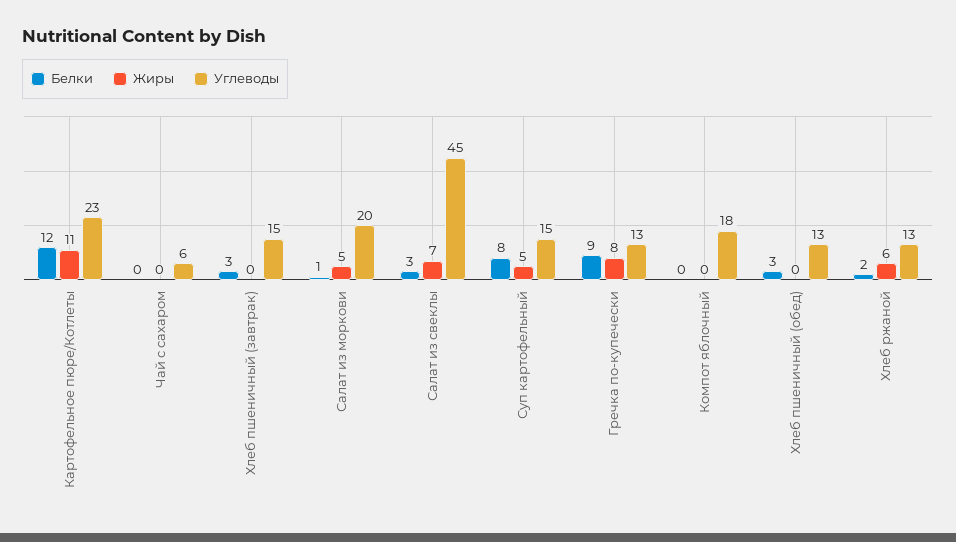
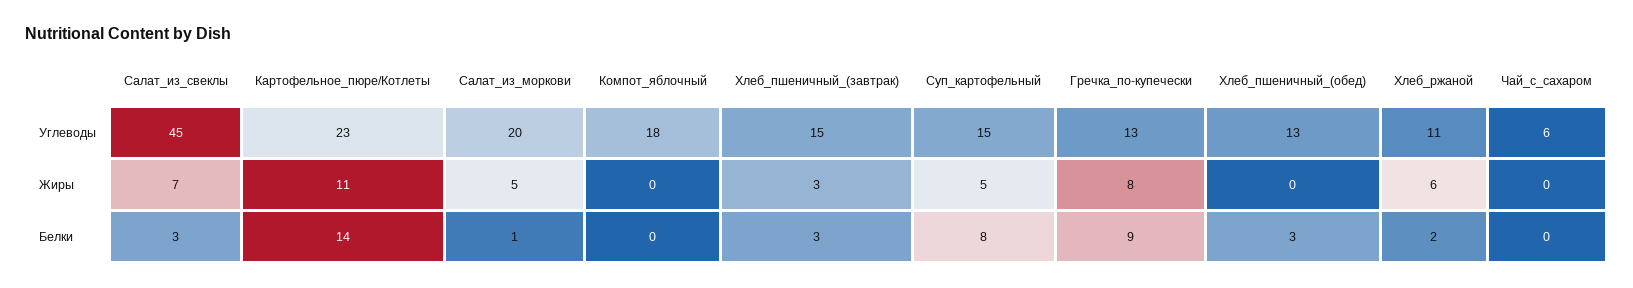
  {
    "Белки": {
-     "Картофельное пюре/Котлеты": 12,
+     "Картофельное пюре/Котлеты": 14,
      "Чай с сахаром": 0,
      "Хлеб пшеничный (завтрак)": 3,
      "Салат из моркови": 1,
      "Салат из свеклы": 3,
      "Суп картофельный": 8,
      "Гречка по-купечески": 9,
      "Компот яблочный": 0,
      "Хлеб пшеничный (обед)": 3,
      "Хлеб ржаной": 2
    },
    "Жиры": {
      "Картофельное пюре/Котлеты": 11,
      "Чай с сахаром": 0,
-     "Хлеб пшеничный (завтрак)": 0,
+     "Хлеб пшеничный (завтрак)": 3,
      "Салат из моркови": 5,
      "Салат из свеклы": 7,
      "Суп картофельный": 5,
      "Гречка по-купечески": 8,
      "Компот яблочный": 0,
      "Хлеб пшеничный (обед)": 0,
      "Хлеб ржаной": 6
    },
    "Углеводы": {
      "Картофельное пюре/Котлеты": 23,
      "Чай с сахаром": 6,
      "Хлеб пшеничный (завтрак)": 15,
      "Салат из моркови": 20,
      "Салат из свеклы": 45,
      "Суп картофельный": 15,
      "Гречка по-купечески": 13,
      "Компот яблочный": 18,
      "Хлеб пшеничный (обед)": 13,
-     "Хлеб ржаной": 13
+     "Хлеб ржаной": 11
    }
  }

